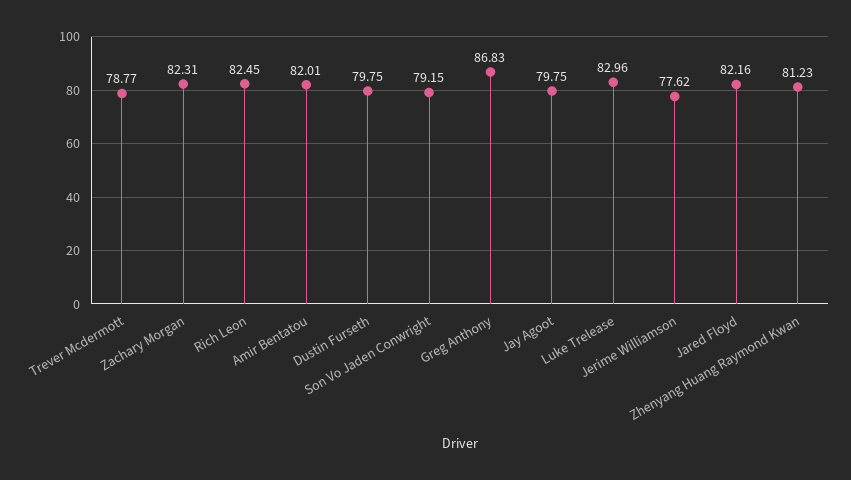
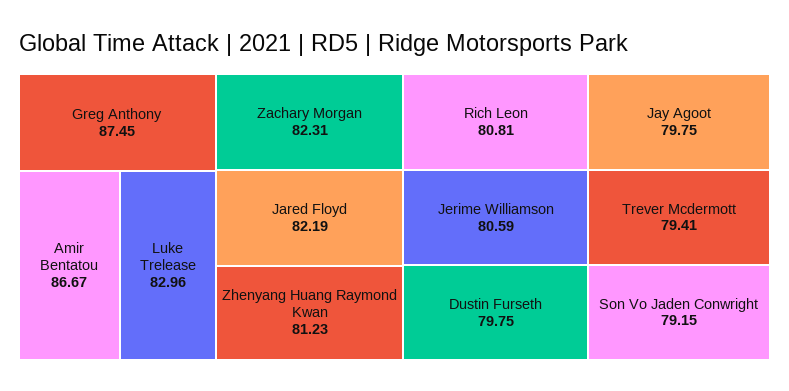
  {
-   "Trever Mcdermott": 78.77,
+   "Trever Mcdermott": 79.41,
    "Zachary Morgan": 82.31,
-   "Rich Leon": 82.45,
+   "Rich Leon": 80.81,
-   "Amir Bentatou": 82.01,
+   "Amir Bentatou": 86.67,
    "Dustin Furseth": 79.75,
    "Son Vo Jaden Conwright": 79.15,
-   "Greg Anthony": 86.83,
+   "Greg Anthony": 87.45,
    "Jay Agoot": 79.75,
    "Luke Trelease": 82.96,
-   "Jerime Williamson": 77.62,
+   "Jerime Williamson": 80.59,
-   "Jared Floyd": 82.16,
+   "Jared Floyd": 82.19,
    "Zhenyang Huang Raymond Kwan": 81.23
  }

